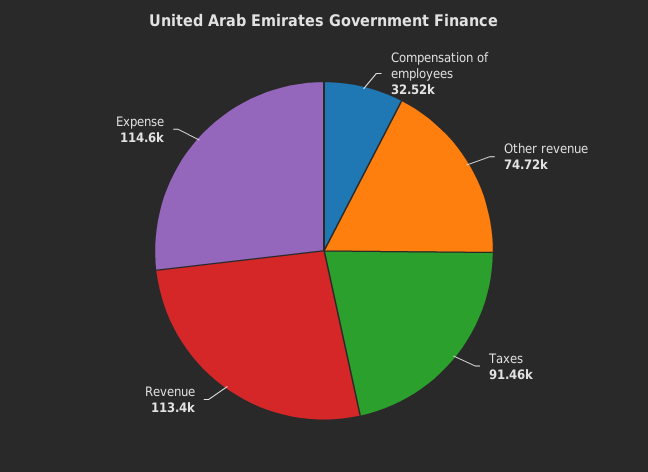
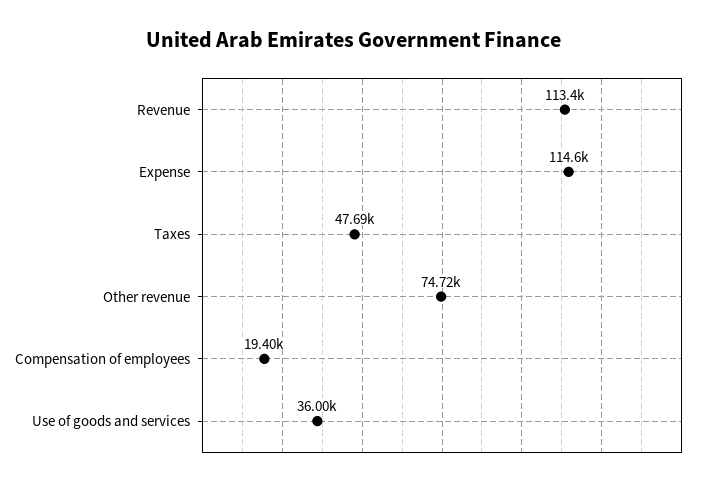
  {
-   "Compensation of employees": 32520,
+   "Compensation of employees": 19400,
    "Other revenue": 74720,
-   "Taxes": 91460,
+   "Taxes": 47690,
    "Revenue": 113400,
-   "Expense": 114600
+   "Expense": 114600,
+   "Use of goods and services": 36000
  }

